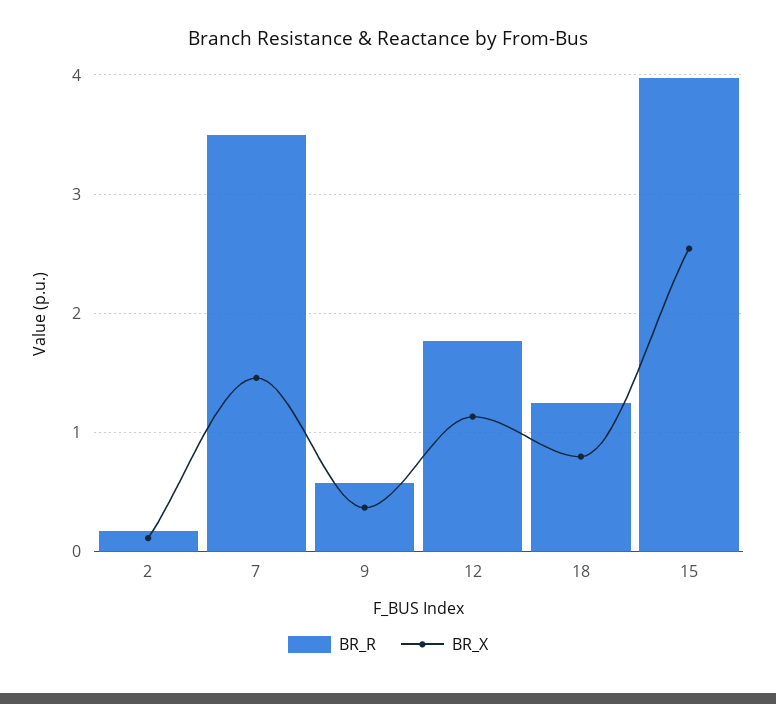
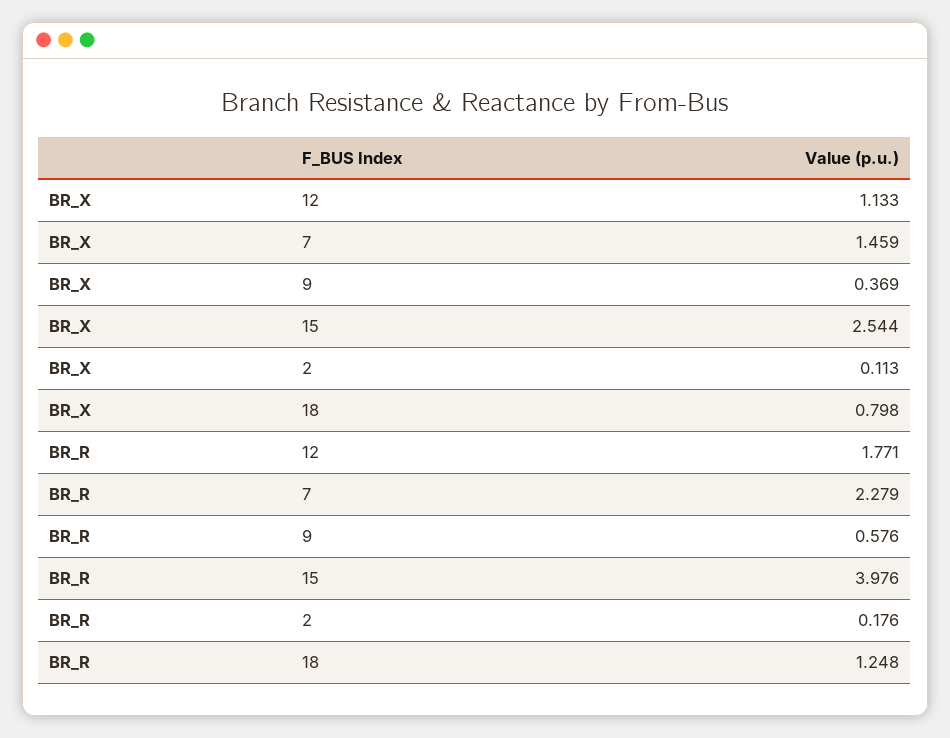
  {
    "BR_R": {
      "2": 0.176,
-     "7": 3.5,
+     "7": 2.279,
      "9": 0.576,
      "12": 1.771,
      "18": 1.248,
      "15": 3.976
    },
    "BR_X": {
      "2": 0.113,
      "7": 1.459,
      "9": 0.369,
      "12": 1.133,
      "18": 0.798,
      "15": 2.544
    }
  }

